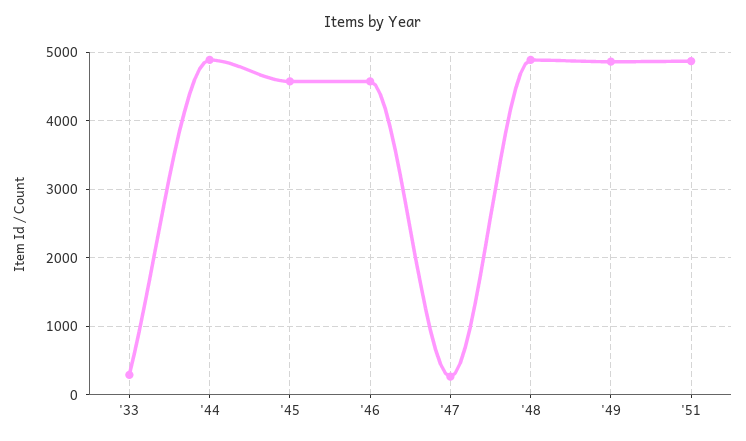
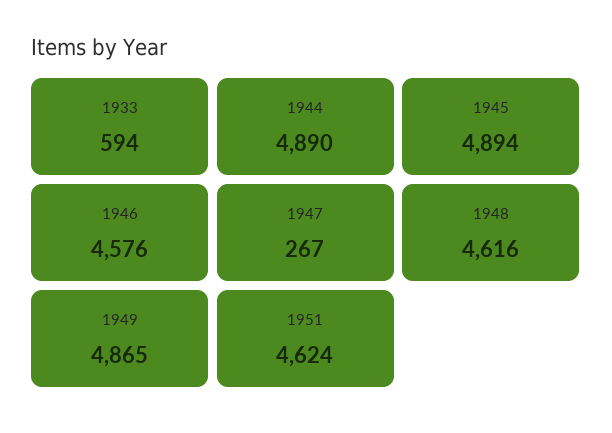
  {
-   "'33": 300,
+   "'33": 594,
    "'44": 4890,
-   "'45": 4600,
+   "'45": 4894,
    "'46": 4576,
    "'47": 267,
-   "'48": 4900,
+   "'48": 4616,
    "'49": 4865,
-   "'51": 4900
+   "'51": 4624
  }

